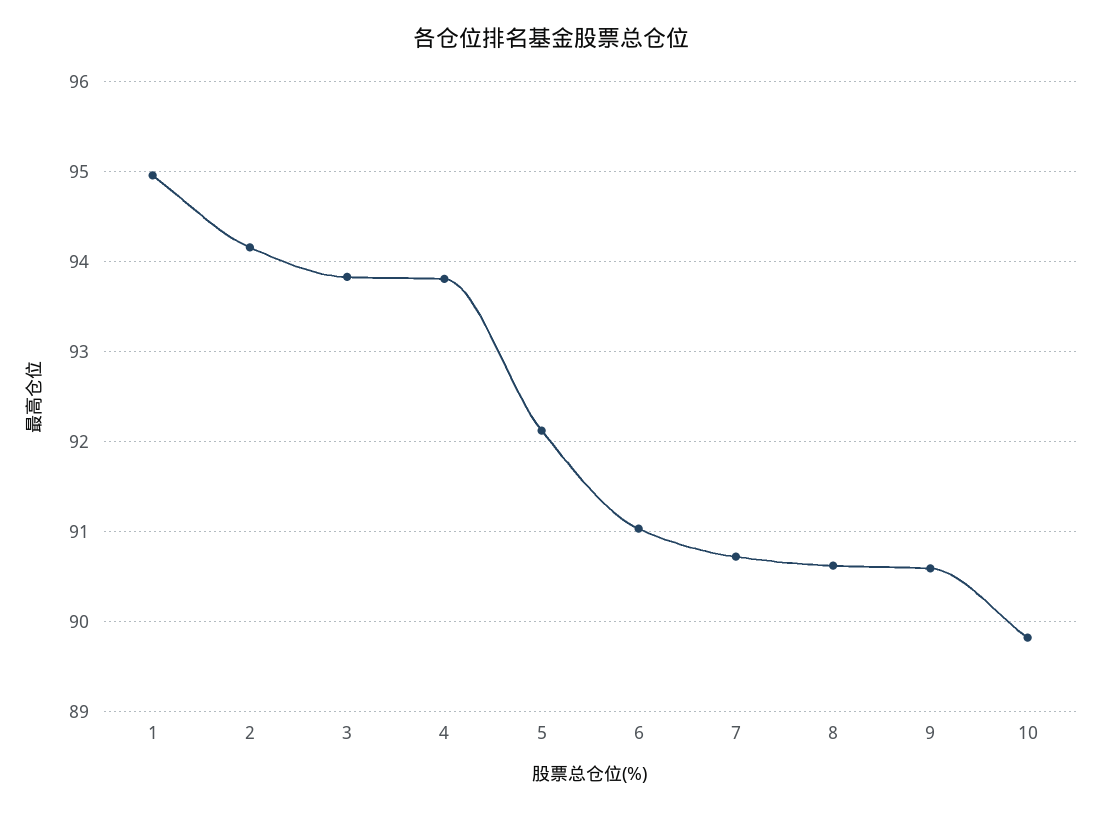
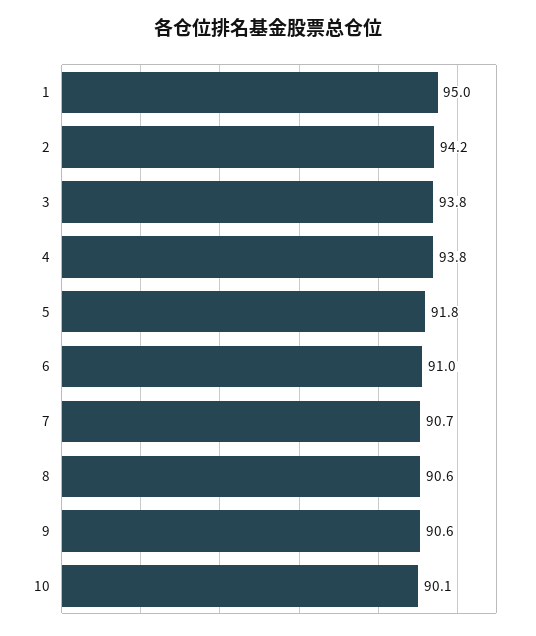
  {
    "1": 95,
    "2": 94.2,
    "3": 93.8,
    "4": 93.8,
-   "5": 92.1,
+   "5": 91.8,
    "6": 91,
    "7": 90.7,
    "8": 90.6,
    "9": 90.6,
-   "10": 89.8
+   "10": 90.1
  }

